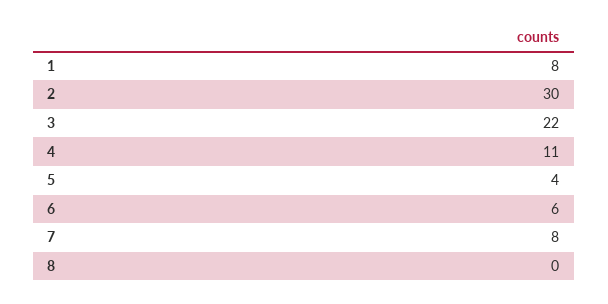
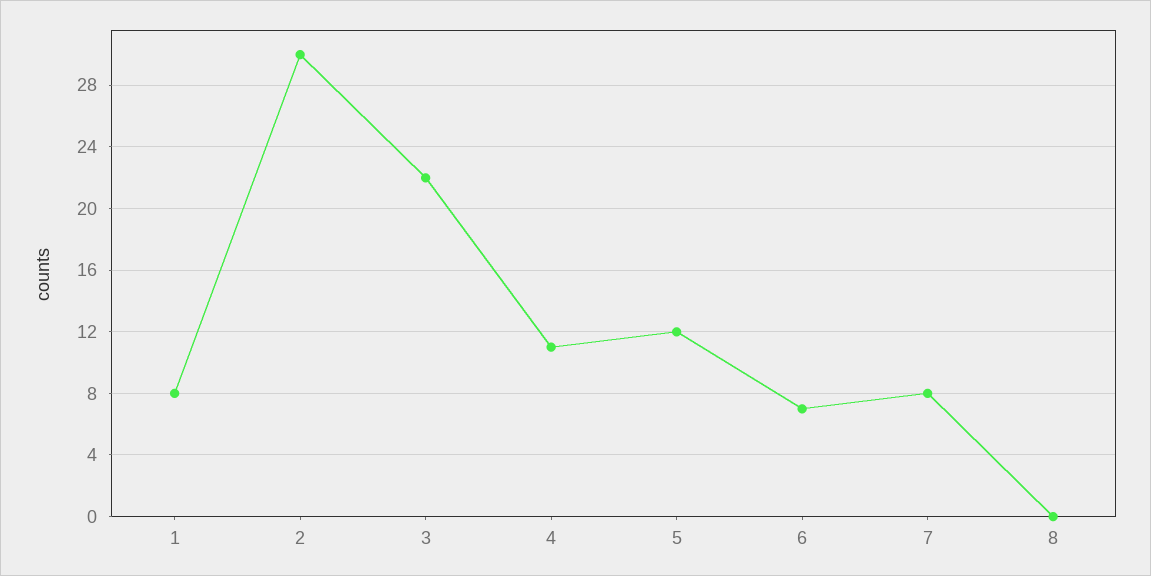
  {
    "1": 8,
    "2": 30,
    "3": 22,
    "4": 11,
-   "5": 4,
+   "5": 12,
-   "6": 6,
+   "6": 7,
    "7": 8,
    "8": 0
  }

